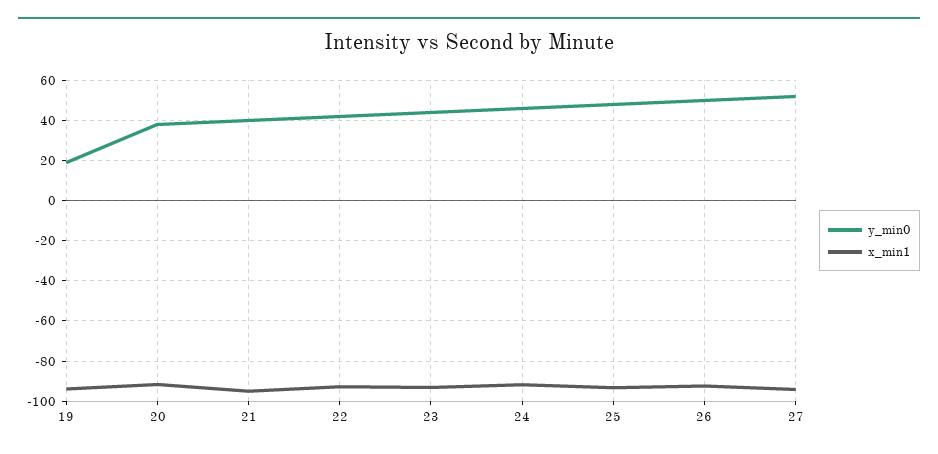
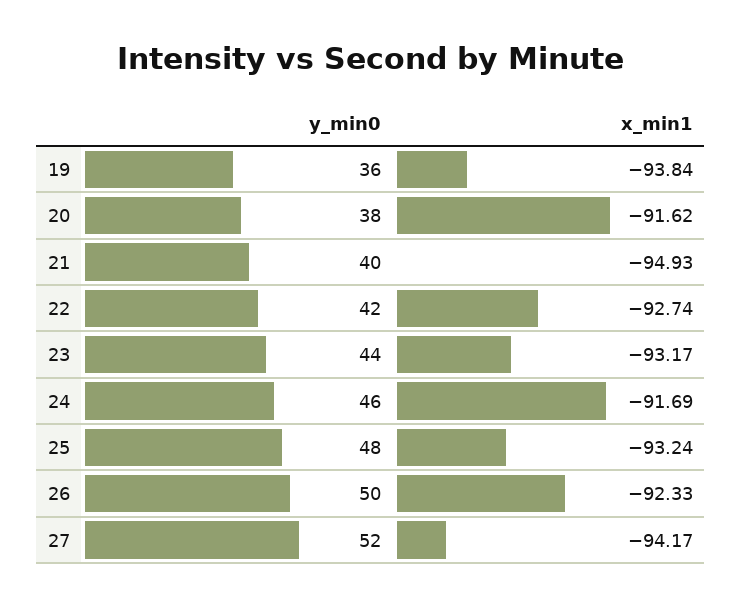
  {
    "y_min0": {
-     "19": 20,
+     "19": 36,
      "20": 38,
      "21": 40,
      "22": 42,
      "23": 44,
      "24": 46,
      "25": 48,
      "26": 50,
      "27": 52
    },
    "x_min1": {
      "19": -93.84,
      "20": -91.62,
      "21": -94.93,
      "22": -92.74,
      "23": -93.17,
      "24": -91.69,
      "25": -93.24,
      "26": -92.33,
      "27": -94.17
    }
  }

